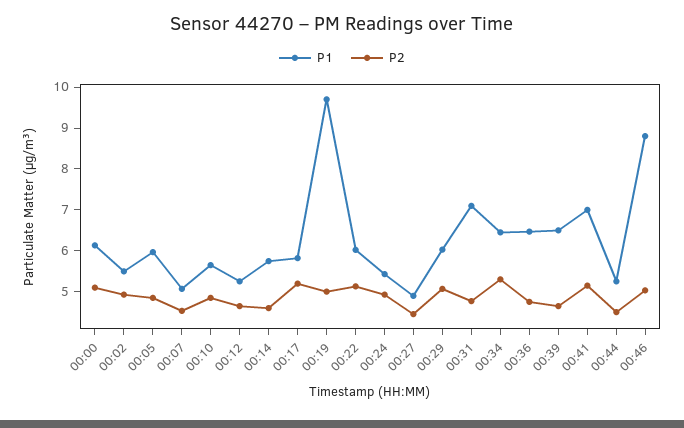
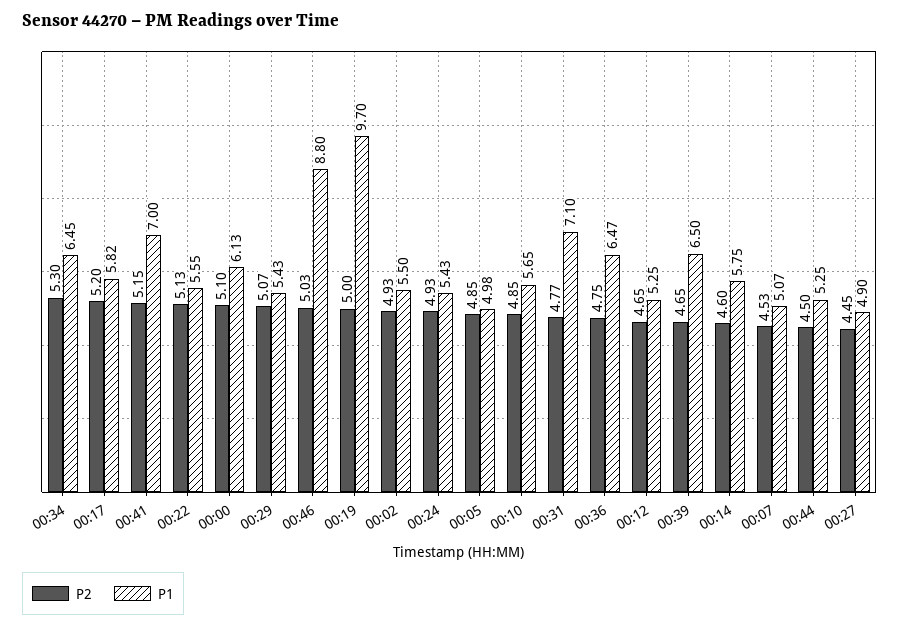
  {
    "P1": {
      "00:00": 6.13,
      "00:02": 5.5,
-     "00:05": 6,
+     "00:05": 4.98,
      "00:07": 5.07,
      "00:10": 5.65,
      "00:12": 5.25,
      "00:14": 5.75,
      "00:17": 5.82,
      "00:19": 9.7,
-     "00:22": 6,
+     "00:22": 5.55,
      "00:24": 5.43,
      "00:27": 4.9,
-     "00:29": 6,
+     "00:29": 5.43,
      "00:31": 7.1,
      "00:34": 6.45,
      "00:36": 6.47,
      "00:39": 6.5,
      "00:41": 7,
      "00:44": 5.25,
      "00:46": 8.8
    },
    "P2": {
      "00:00": 5.1,
      "00:02": 4.93,
      "00:05": 4.85,
      "00:07": 4.53,
      "00:10": 4.85,
      "00:12": 4.65,
      "00:14": 4.6,
      "00:17": 5.2,
      "00:19": 5,
      "00:22": 5.13,
      "00:24": 4.93,
      "00:27": 4.45,
      "00:29": 5.07,
      "00:31": 4.77,
      "00:34": 5.3,
      "00:36": 4.75,
      "00:39": 4.65,
      "00:41": 5.15,
      "00:44": 4.5,
      "00:46": 5.03
    }
  }

